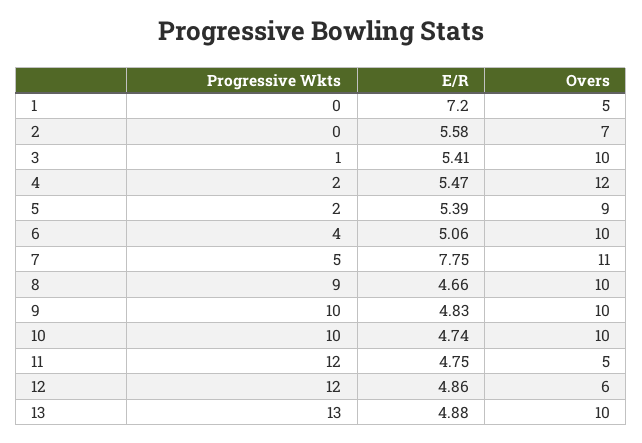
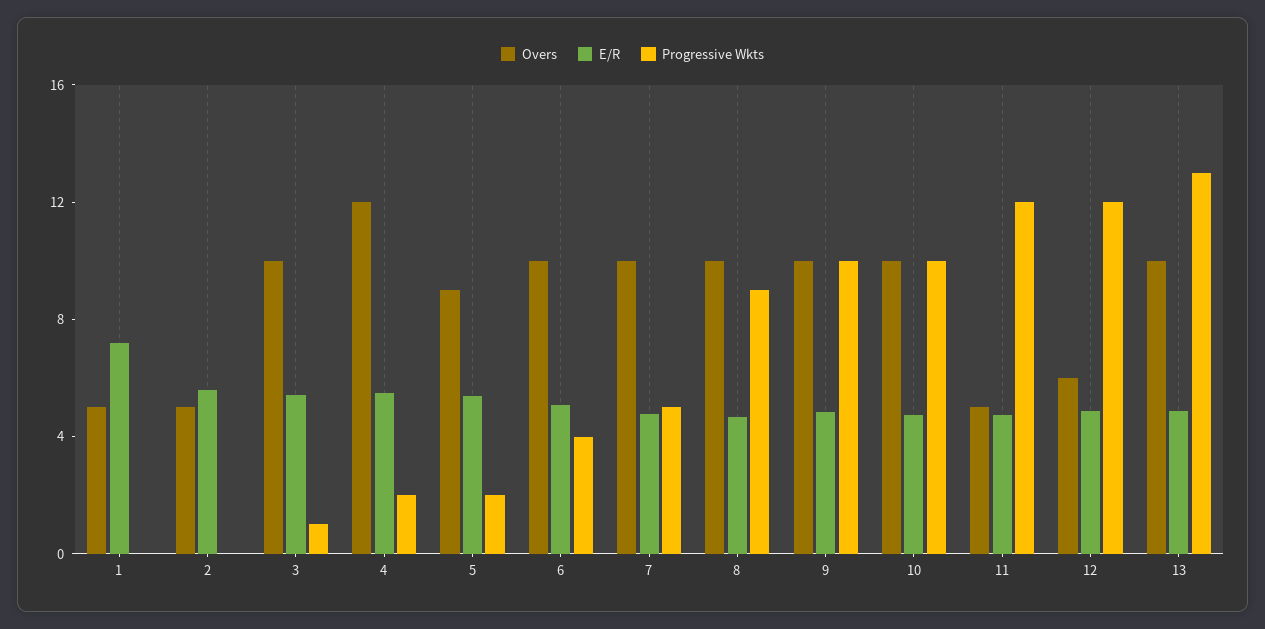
  {
    "Progressive Wkts": {
      "1": 0,
      "2": 0,
      "3": 1,
      "4": 2,
      "5": 2,
      "6": 4,
      "7": 5,
      "8": 9,
      "9": 10,
      "10": 10,
      "11": 12,
      "12": 12,
      "13": 13
    },
    "E/R": {
      "1": 7.2,
      "2": 5.58,
      "3": 5.41,
      "4": 5.47,
      "5": 5.39,
      "6": 5.06,
-     "7": 7.75,
+     "7": 5,
      "8": 4.66,
      "9": 4.83,
      "10": 4.74,
      "11": 4.75,
      "12": 4.86,
      "13": 4.88
    },
    "Overs": {
      "1": 5,
-     "2": 7,
+     "2": 5,
      "3": 10,
      "4": 12,
      "5": 9,
      "6": 10,
-     "7": 11,
+     "7": 10,
      "8": 10,
      "9": 10,
      "10": 10,
      "11": 5,
      "12": 6,
      "13": 10
    }
  }

